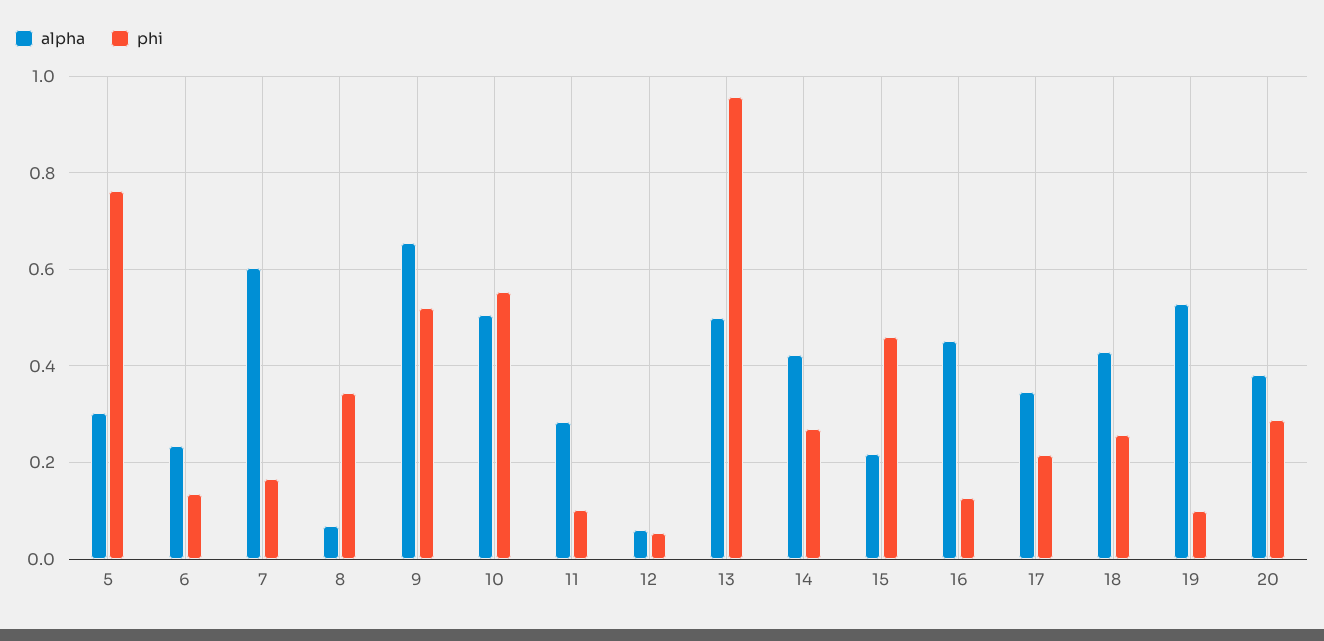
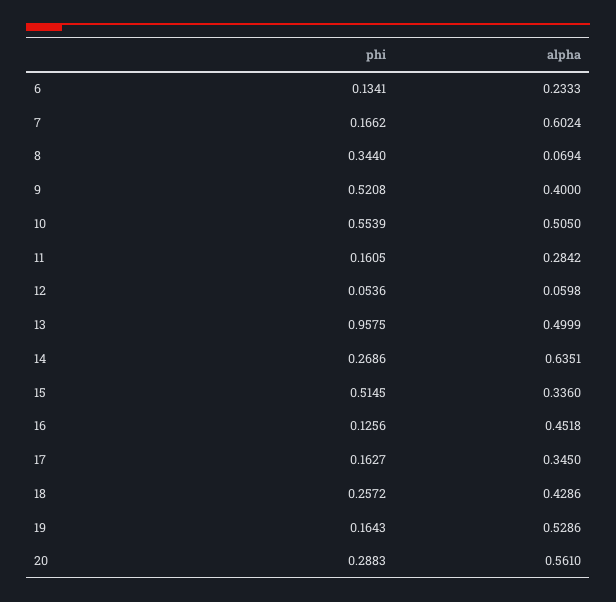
  {
    "alpha": {
-     "5": 0.3,
      "6": 0.2333,
      "7": 0.6024,
      "8": 0.0694,
-     "9": 0.66,
+     "9": 0.4,
      "10": 0.505,
      "11": 0.2842,
      "12": 0.0598,
      "13": 0.4999,
-     "14": 0.42,
+     "14": 0.6351,
-     "15": 0.22,
+     "15": 0.336,
      "16": 0.4518,
      "17": 0.345,
      "18": 0.4286,
      "19": 0.5286,
-     "20": 0.38
+     "20": 0.561
    },
    "phi": {
-     "5": 0.76,
      "6": 0.1341,
      "7": 0.1662,
      "8": 0.344,
      "9": 0.5208,
      "10": 0.5539,
-     "11": 0.1,
+     "11": 0.1605,
      "12": 0.0536,
      "13": 0.9575,
      "14": 0.2686,
-     "15": 0.46,
+     "15": 0.5145,
      "16": 0.1256,
-     "17": 0.22,
+     "17": 0.1627,
      "18": 0.2572,
-     "19": 0.1,
+     "19": 0.1643,
      "20": 0.2883
    }
  }

